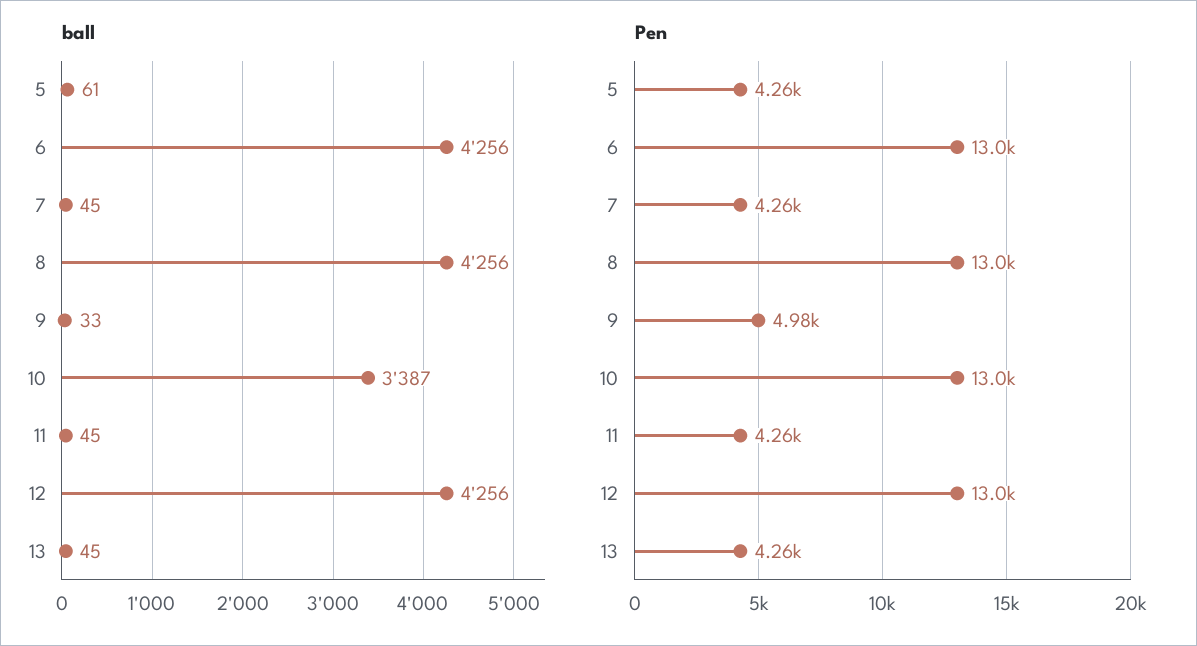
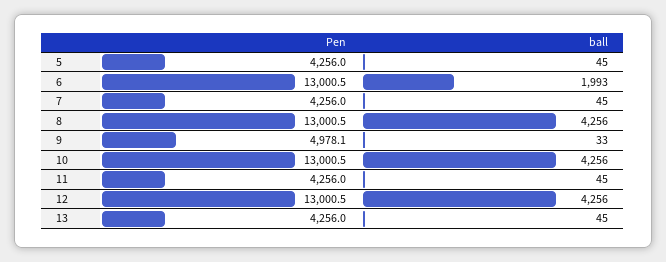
  {
    "ball": {
-     "5": 61,
+     "5": 45,
-     "6": 4256,
+     "6": 1993,
      "7": 45,
      "8": 4256,
      "9": 33,
-     "10": 3387,
+     "10": 4256,
      "11": 45,
      "12": 4256,
      "13": 45
    },
    "Pen": {
      "5": 4256,
      "6": 13000.5,
      "7": 4256,
      "8": 13000.5,
      "9": 4978.1,
      "10": 13000.5,
      "11": 4256,
      "12": 13000.5,
      "13": 4256
    }
  }

